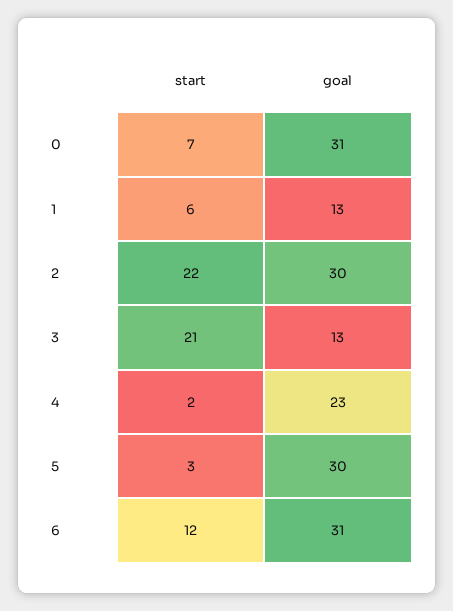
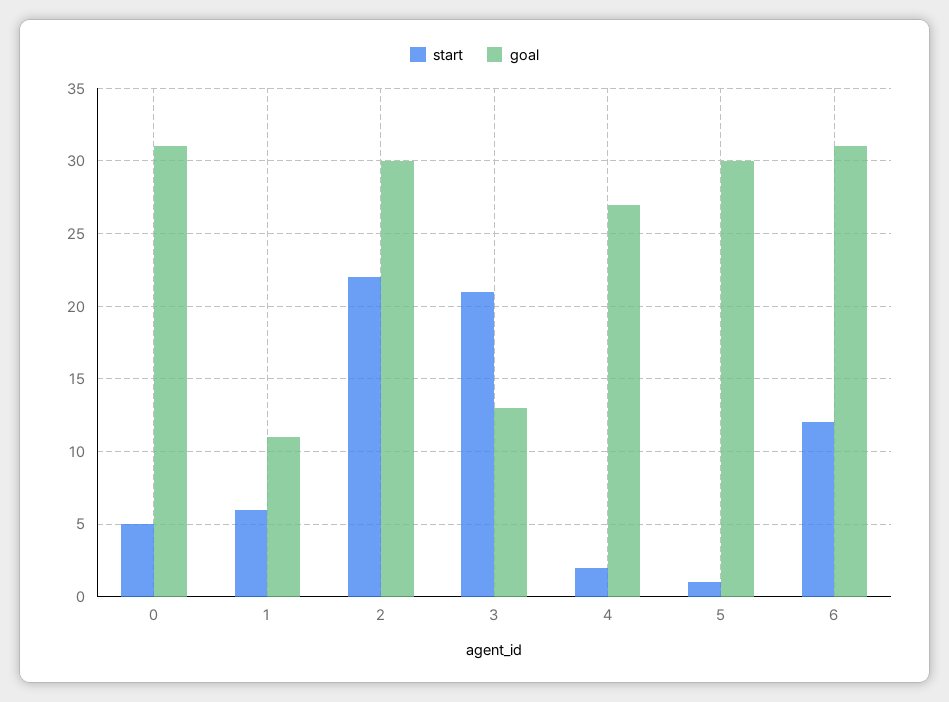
  {
    "start": {
-     "0": 7,
+     "0": 5,
      "1": 6,
      "2": 22,
      "3": 21,
      "4": 2,
-     "5": 3,
+     "5": 1,
      "6": 12
    },
    "goal": {
      "0": 31,
-     "1": 13,
+     "1": 11,
      "2": 30,
      "3": 13,
-     "4": 23,
+     "4": 27,
      "5": 30,
      "6": 31
    }
  }

